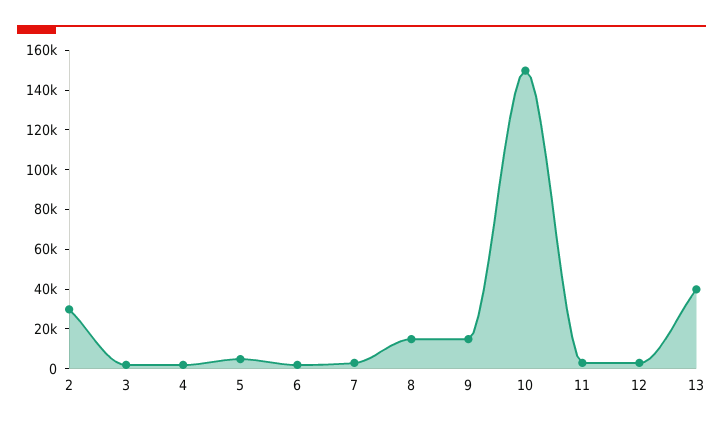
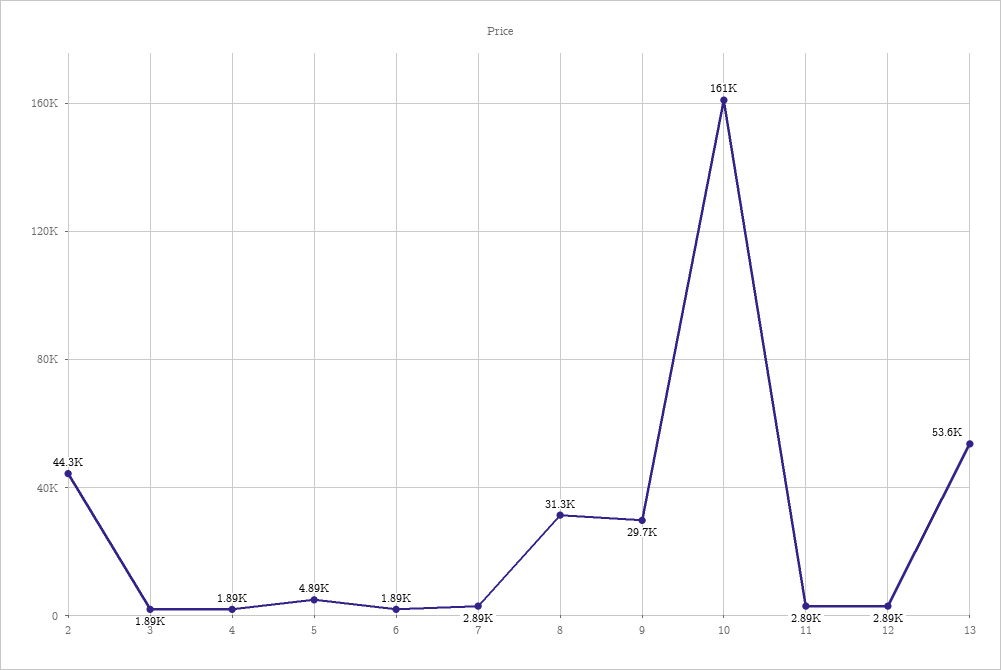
  {
-   "2": 30000,
+   "2": 44300,
    "3": 1890,
    "4": 1890,
    "5": 4890,
    "6": 1890,
    "7": 2890,
-   "8": 15000,
+   "8": 31300,
-   "9": 15000,
+   "9": 29700,
-   "10": 150000,
+   "10": 161000,
    "11": 2890,
    "12": 2890,
-   "13": 40000
+   "13": 53600
  }

